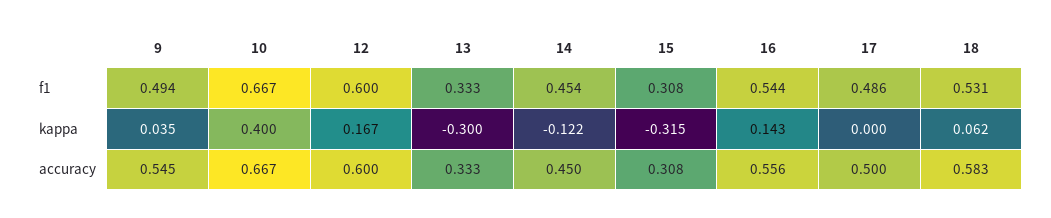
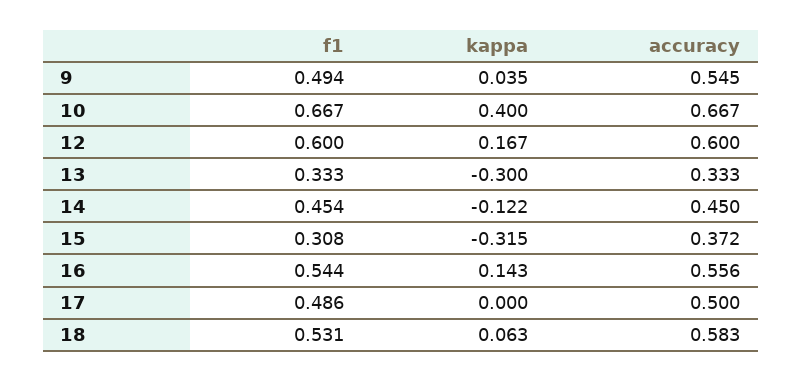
  {
    "9": {
      "f1": 0.494,
      "kappa": 0.035,
      "accuracy": 0.545
    },
    "10": {
      "f1": 0.667,
      "kappa": 0.4,
      "accuracy": 0.667
    },
    "12": {
      "f1": 0.6,
      "kappa": 0.167,
      "accuracy": 0.6
    },
    "13": {
      "f1": 0.333,
      "kappa": -0.3,
      "accuracy": 0.333
    },
    "14": {
      "f1": 0.454,
      "kappa": -0.122,
      "accuracy": 0.45
    },
    "15": {
      "f1": 0.308,
      "kappa": -0.315,
-     "accuracy": 0.308
+     "accuracy": 0.372
    },
    "16": {
      "f1": 0.544,
      "kappa": 0.143,
      "accuracy": 0.556
    },
    "17": {
      "f1": 0.486,
      "kappa": 0,
      "accuracy": 0.5
    },
    "18": {
      "f1": 0.531,
-     "kappa": 0.062,
+     "kappa": 0.063,
      "accuracy": 0.583
    }
  }

